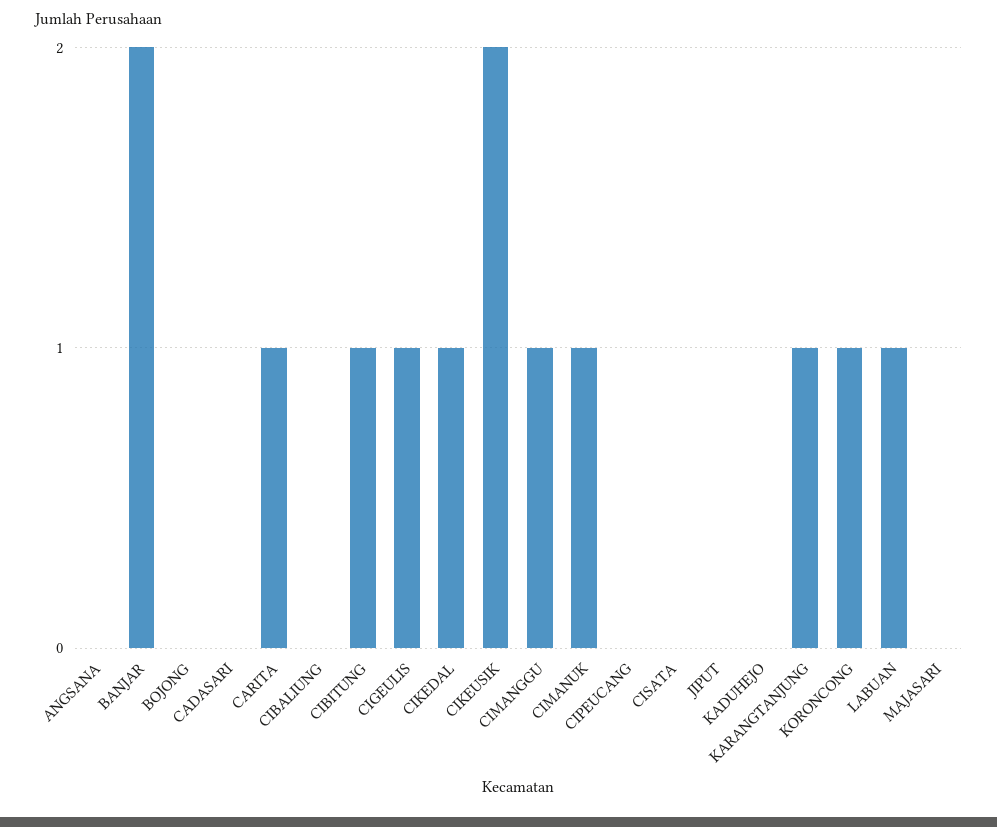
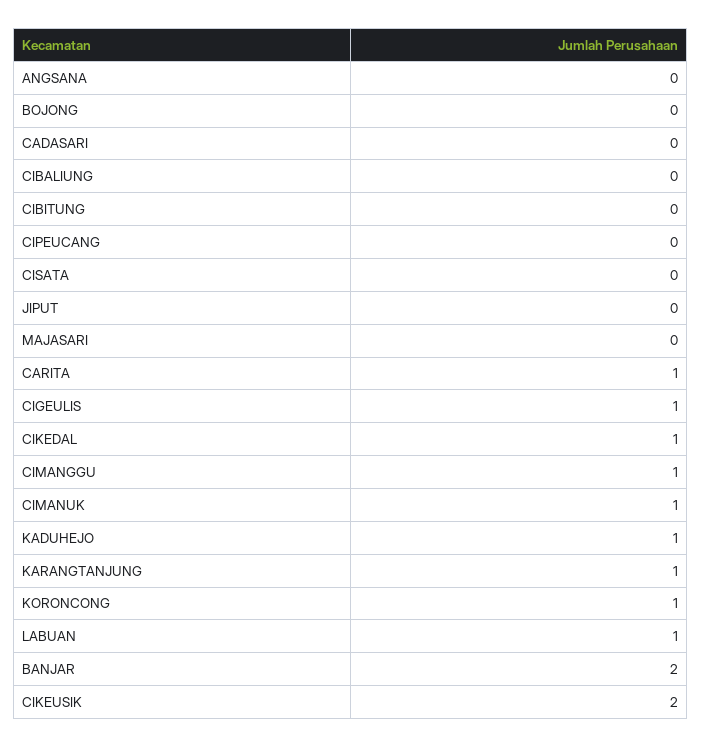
  {
    "ANGSANA": 0,
    "BANJAR": 2,
    "BOJONG": 0,
    "CADASARI": 0,
    "CARITA": 1,
    "CIBALIUNG": 0,
-   "CIBITUNG": 1,
+   "CIBITUNG": 0,
    "CIGEULIS": 1,
    "CIKEDAL": 1,
    "CIKEUSIK": 2,
    "CIMANGGU": 1,
    "CIMANUK": 1,
    "CIPEUCANG": 0,
    "CISATA": 0,
    "JIPUT": 0,
-   "KADUHEJO": 0,
+   "KADUHEJO": 1,
    "KARANGTANJUNG": 1,
    "KORONCONG": 1,
    "LABUAN": 1,
    "MAJASARI": 0
  }

